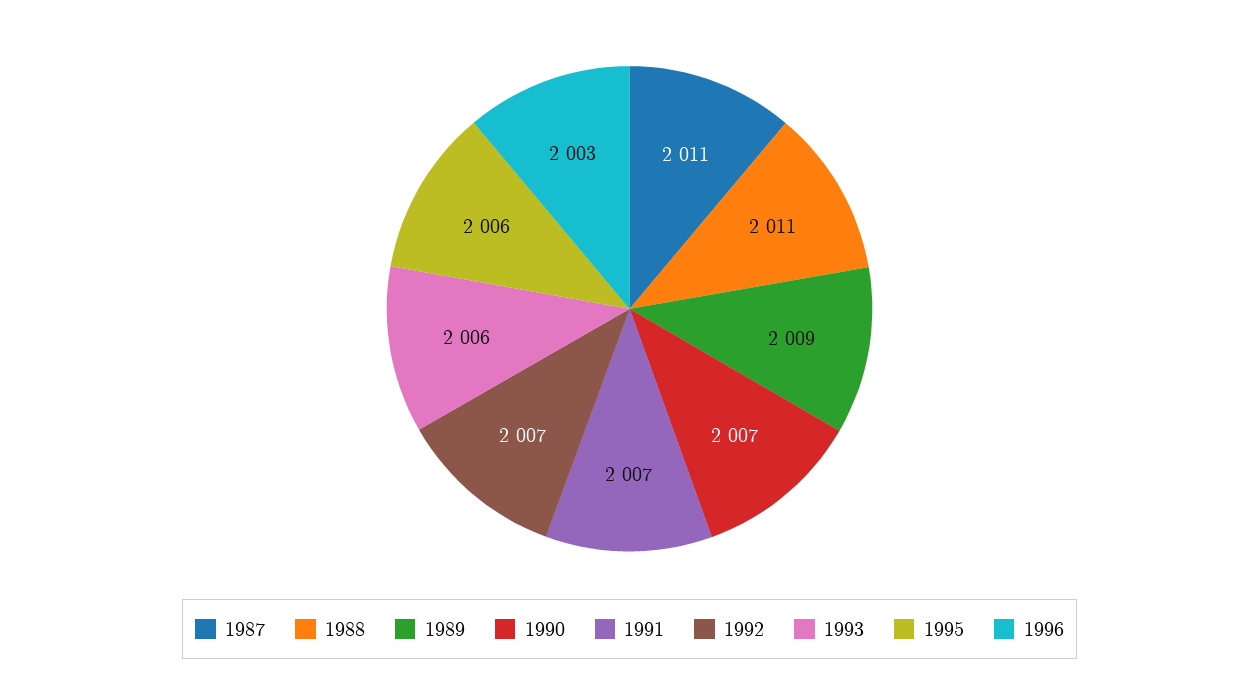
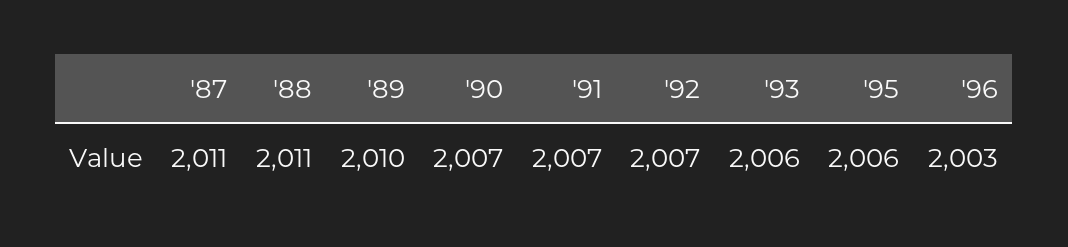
  {
    "1987": 2011,
    "1988": 2011,
-   "1989": 2009,
+   "1989": 2010,
    "1990": 2007,
    "1991": 2007,
    "1992": 2007,
    "1993": 2006,
    "1995": 2006,
    "1996": 2003
  }

